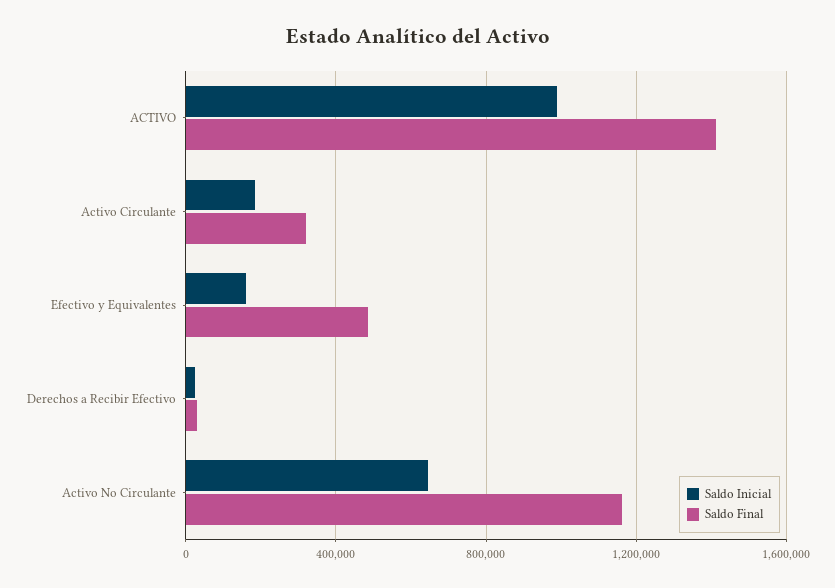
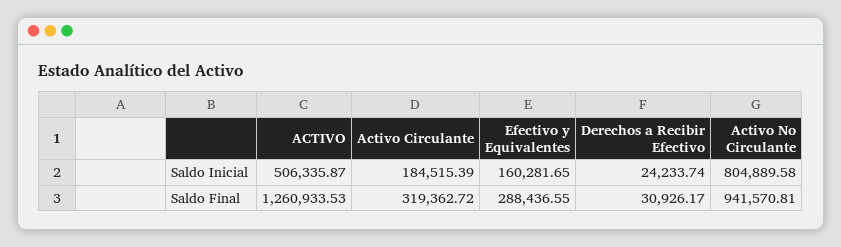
  {
    "Saldo Inicial": {
-     "ACTIVO": 1000000,
+     "ACTIVO": 506335.87,
      "Activo Circulante": 184515.39,
      "Efectivo y Equivalentes": 160281.65,
      "Derechos a Recibir Efectivo": 24233.74,
-     "Activo No Circulante": 650000
+     "Activo No Circulante": 804889.58
    },
    "Saldo Final": {
-     "ACTIVO": 1400000,
+     "ACTIVO": 1260933.53,
      "Activo Circulante": 319362.72,
-     "Efectivo y Equivalentes": 500000,
+     "Efectivo y Equivalentes": 288436.55,
      "Derechos a Recibir Efectivo": 30926.17,
-     "Activo No Circulante": 1150000
+     "Activo No Circulante": 941570.81
    }
  }

